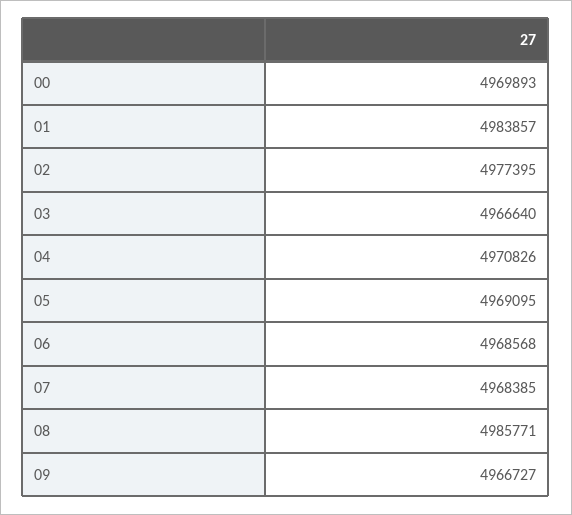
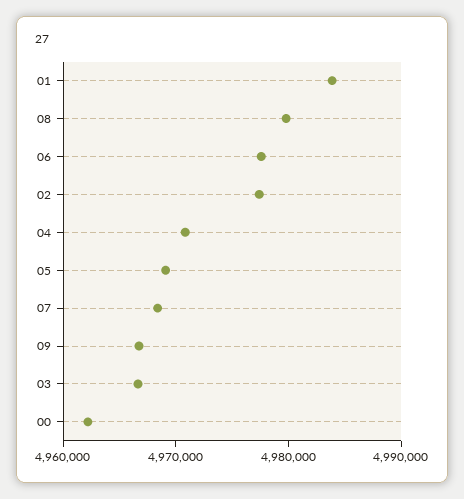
  {
-   "00": 4969893,
+   "00": 4962000,
    "01": 4983857,
    "02": 4977395,
    "03": 4966640,
    "04": 4970826,
    "05": 4969095,
-   "06": 4968568,
+   "06": 4978000,
    "07": 4968385,
-   "08": 4985771,
+   "08": 4980000,
    "09": 4966727
  }

